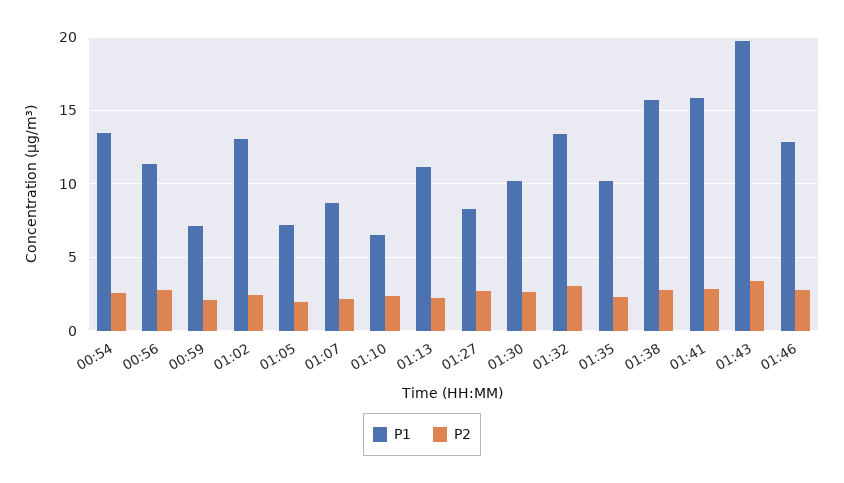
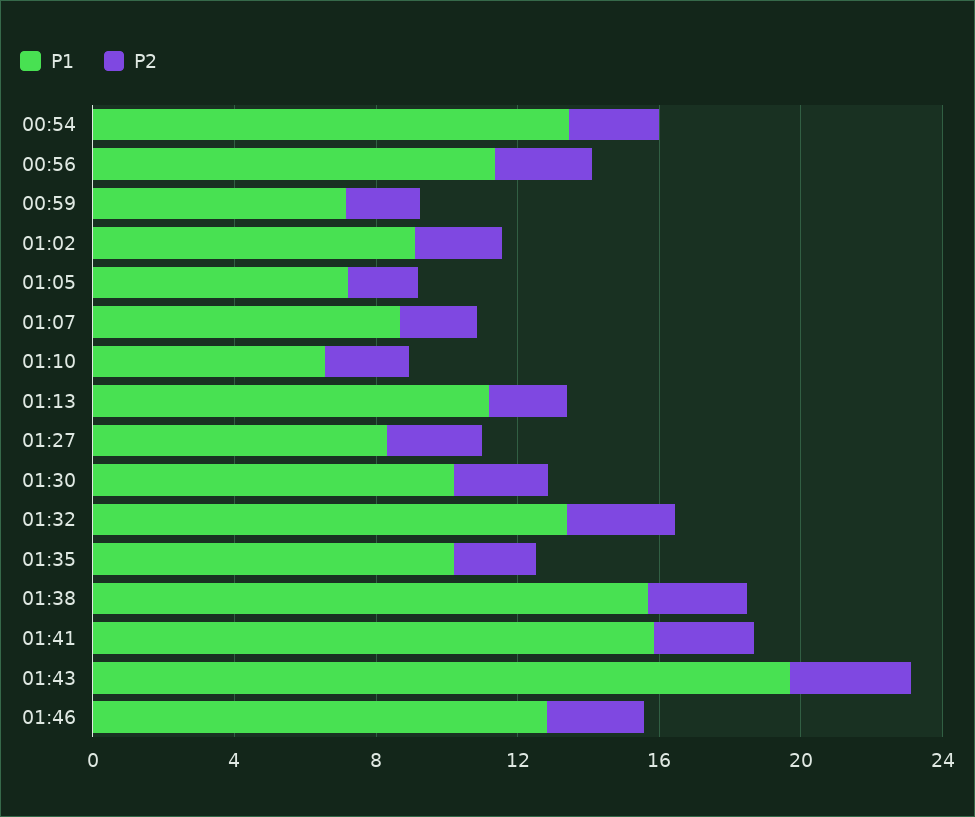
  {
    "P1": {
      "00:54": 13.5,
      "00:56": 11.5,
      "00:59": 7,
-     "01:02": 13,
+     "01:02": 9,
      "01:05": 7,
      "01:07": 8.5,
      "01:10": 6.5,
      "01:13": 11,
      "01:27": 8.5,
      "01:30": 10,
      "01:32": 13.5,
      "01:35": 10,
      "01:38": 15.5,
      "01:41": 16,
      "01:43": 19.5,
      "01:46": 13
    },
    "P2": {
      "00:54": 2.5,
      "00:56": 3,
      "00:59": 2,
      "01:02": 2.5,
      "01:05": 2,
      "01:07": 2,
      "01:10": 2.5,
      "01:13": 2,
      "01:27": 2.5,
      "01:30": 2.5,
      "01:32": 3,
      "01:35": 2.5,
      "01:38": 3,
      "01:41": 3,
      "01:43": 3.5,
      "01:46": 3
    }
  }

